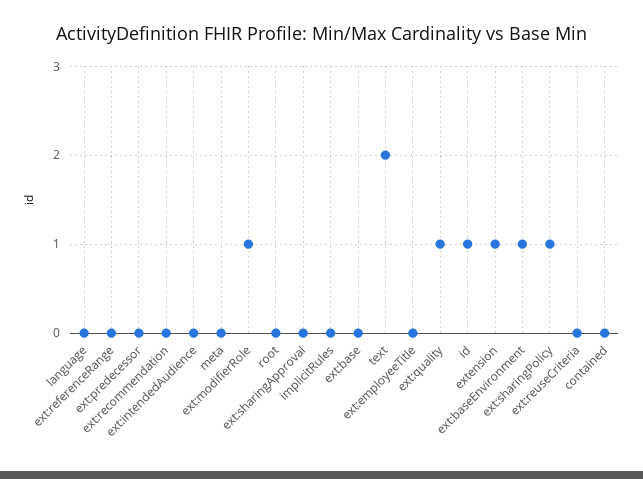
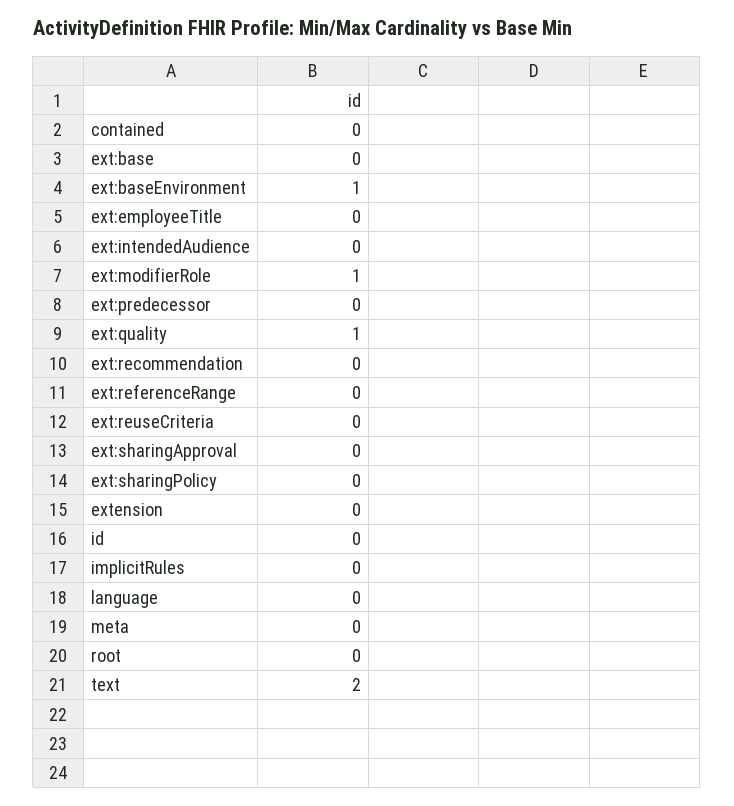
  {
    "language": 0,
    "ext:referenceRange": 0,
    "ext:predecessor": 0,
    "ext:recommendation": 0,
    "ext:intendedAudience": 0,
    "meta": 0,
    "ext:modifierRole": 1,
    "root": 0,
    "ext:sharingApproval": 0,
    "implicitRules": 0,
    "ext:base": 0,
    "text": 2,
    "ext:employeeTitle": 0,
    "ext:quality": 1,
-   "id": 1,
+   "id": 0,
-   "extension": 1,
+   "extension": 0,
    "ext:baseEnvironment": 1,
-   "ext:sharingPolicy": 1,
+   "ext:sharingPolicy": 0,
    "ext:reuseCriteria": 0,
    "contained": 0
  }

